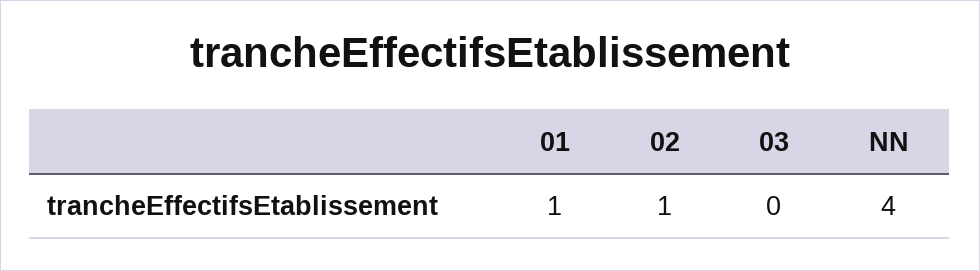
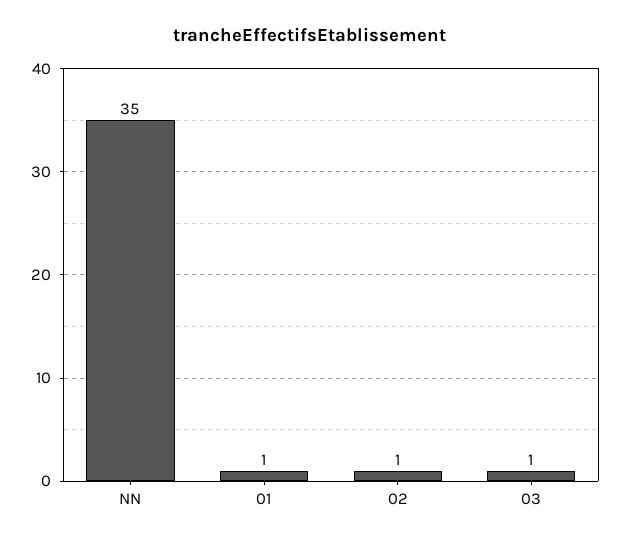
  {
    "01": 1,
    "02": 1,
-   "03": 0,
+   "03": 1,
-   "NN": 4
+   "NN": 35
  }

